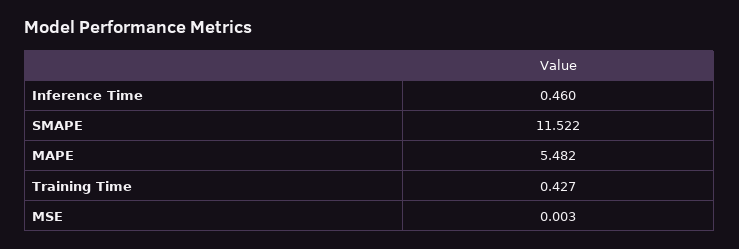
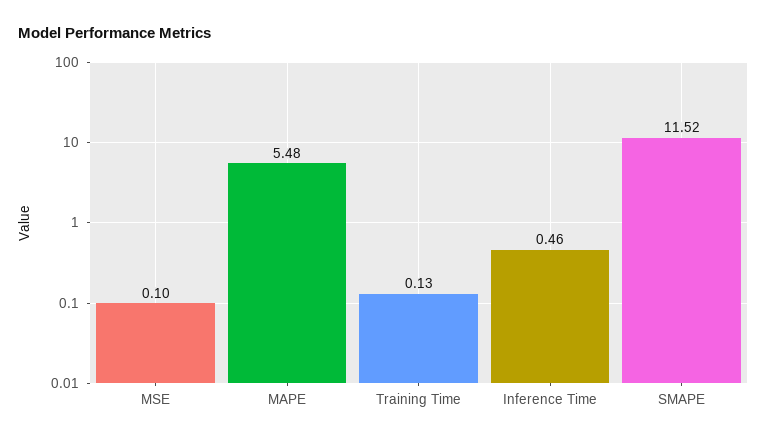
  {
    "Inference Time": 0.46,
    "SMAPE": 11.522,
    "MAPE": 5.482,
-   "Training Time": 0.427,
+   "Training Time": 0.13,
-   "MSE": 0.003
+   "MSE": 0.1
  }

